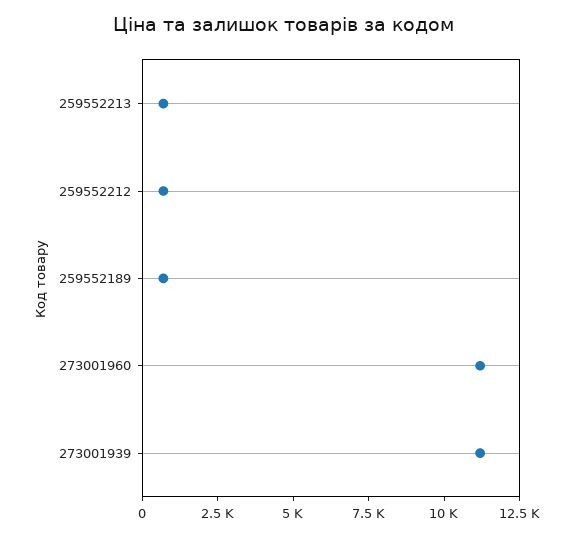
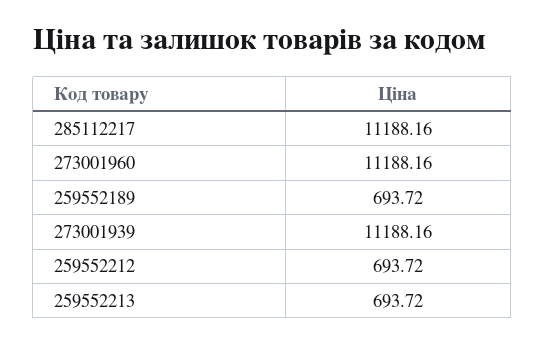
  {
    "259552213": 693.72,
    "259552212": 693.72,
    "259552189": 693.72,
    "273001960": 11188.16,
-   "273001939": 11188.16
+   "273001939": 11188.16,
+   "285112217": 11188.16
  }

